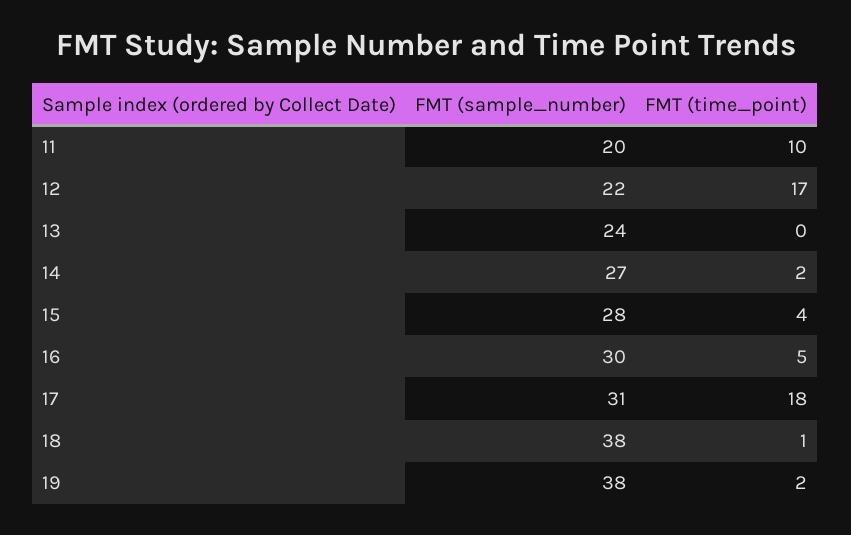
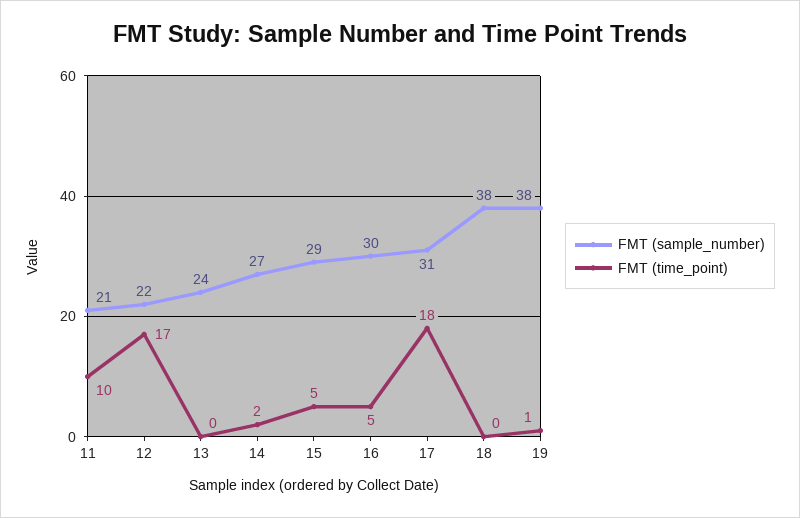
  {
    "FMT (sample_number)": {
-     "11": 20,
+     "11": 21,
      "12": 22,
      "13": 24,
      "14": 27,
-     "15": 28,
+     "15": 29,
      "16": 30,
      "17": 31,
      "18": 38,
      "19": 38
    },
    "FMT (time_point)": {
      "11": 10,
      "12": 17,
      "13": 0,
      "14": 2,
-     "15": 4,
+     "15": 5,
      "16": 5,
      "17": 18,
-     "18": 1,
+     "18": 0,
-     "19": 2
+     "19": 1
    }
  }

